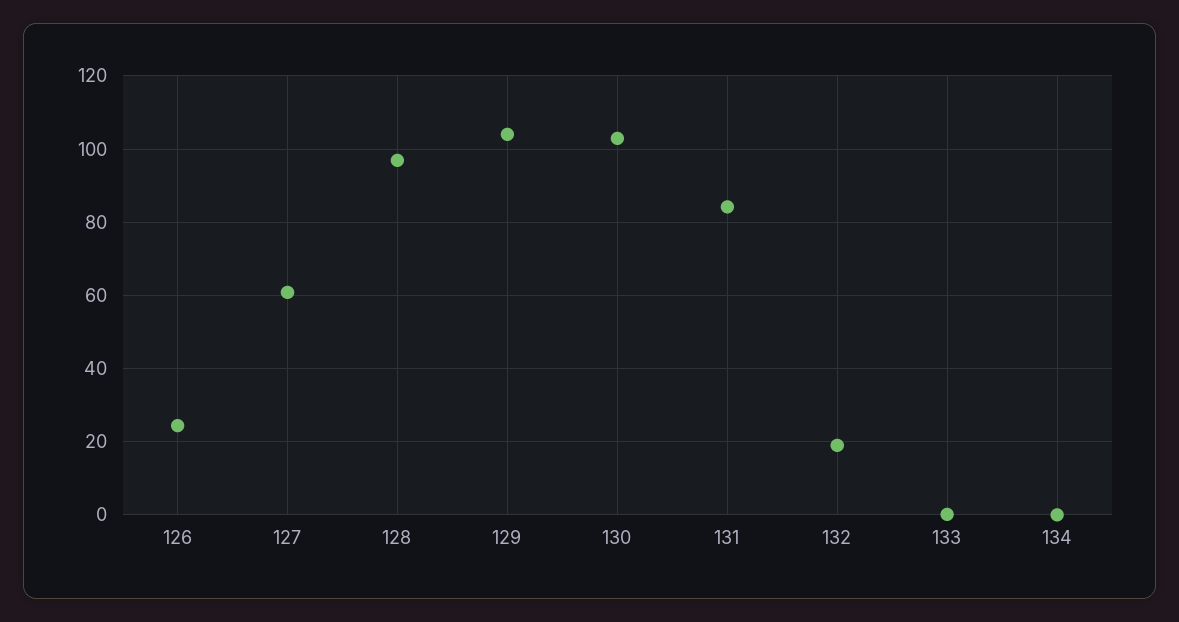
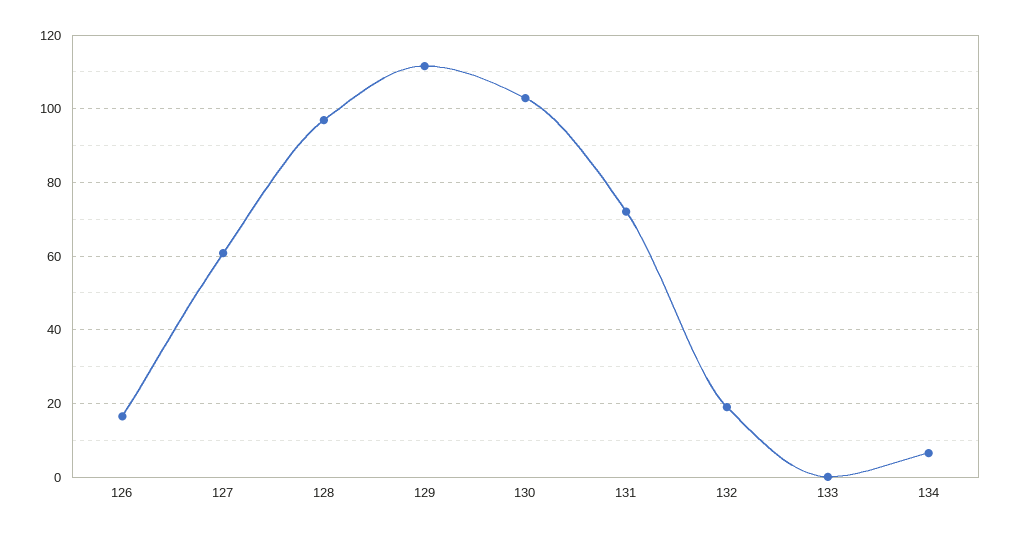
  {
-   "126": 24,
+   "126": 16,
    "127": 60,
    "128": 96,
-   "129": 104,
+   "129": 112,
    "130": 102,
-   "131": 84,
+   "131": 72,
    "132": 20,
    "133": 0,
-   "134": 0
+   "134": 6
  }

